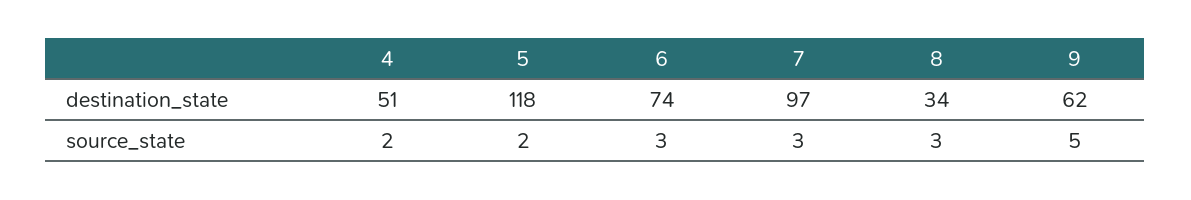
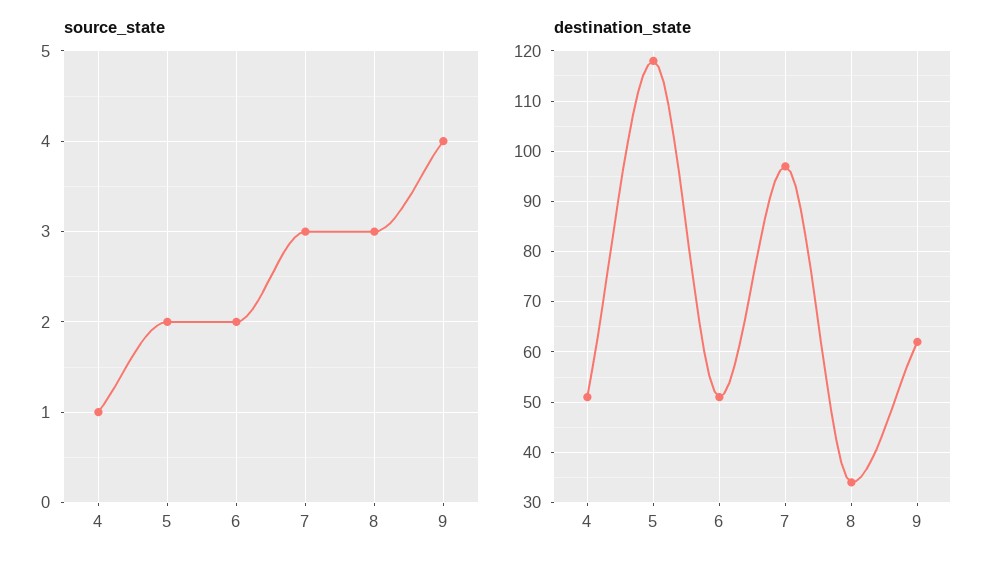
  {
    "destination_state": {
      "4": 51,
      "5": 118,
-     "6": 74,
+     "6": 50,
      "7": 97,
      "8": 34,
      "9": 62
    },
    "source_state": {
-     "4": 2,
+     "4": 1,
      "5": 2,
-     "6": 3,
+     "6": 2,
      "7": 3,
      "8": 3,
-     "9": 5
+     "9": 4
    }
  }

